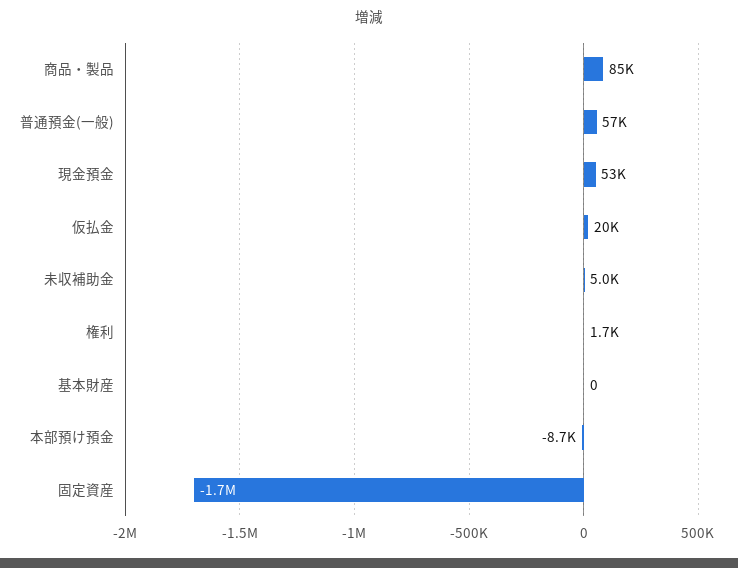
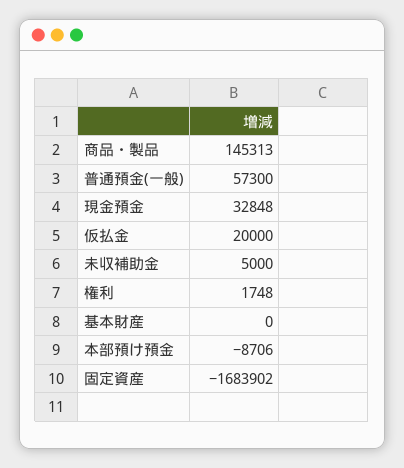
  {
-   "商品・製品": 85000,
+   "商品・製品": 145313,
    "普通預金(一般)": 57300,
-   "現金預金": 53000,
+   "現金預金": 32848,
    "仮払金": 20000,
    "未収補助金": 5000,
    "権利": 1748,
    "基本財産": 0,
    "本部預け預金": -8706,
    "固定資産": -1683902
  }

